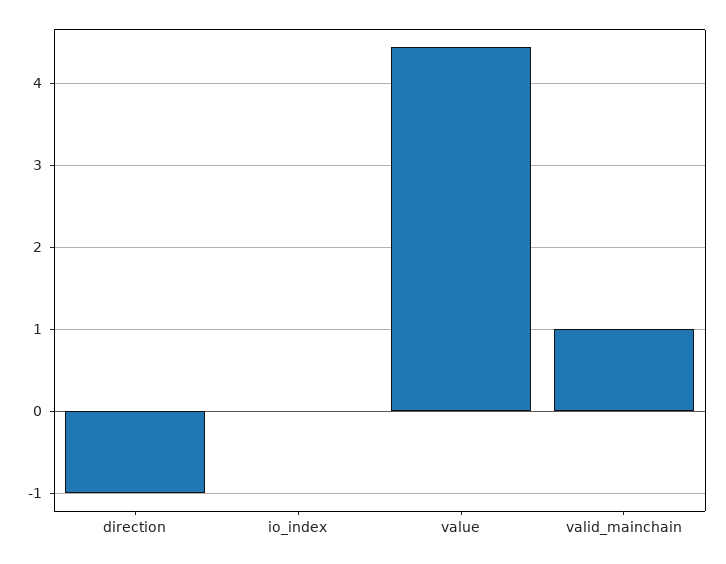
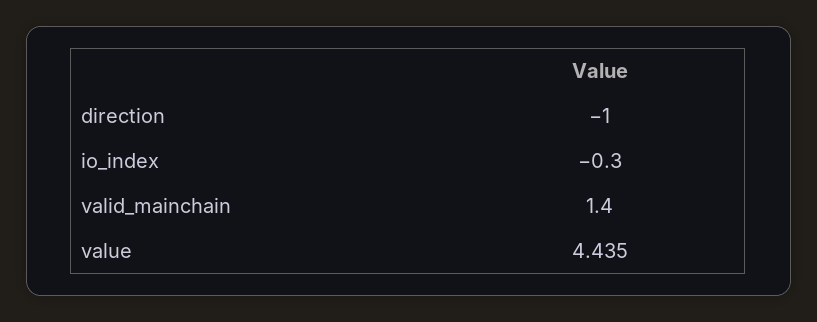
  {
    "direction": -1,
-   "io_index": 0,
+   "io_index": -0.3,
    "value": 4.435,
-   "valid_mainchain": 1
+   "valid_mainchain": 1.4
  }

